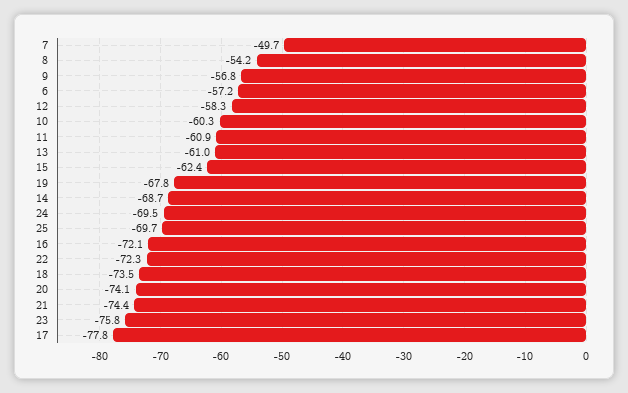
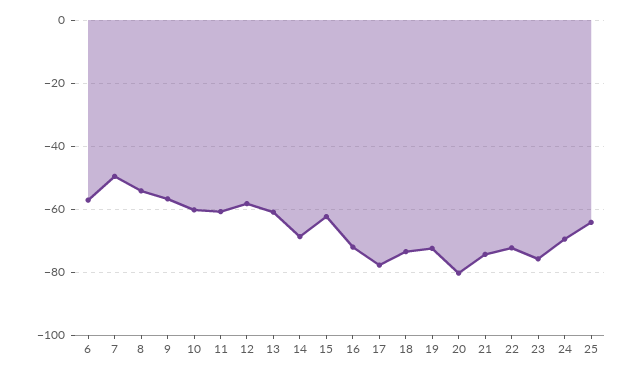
  {
    "7": -49.7,
    "8": -54.2,
    "9": -56.8,
    "6": -57.2,
    "12": -58.3,
    "10": -60.3,
    "11": -60.9,
    "13": -61,
    "15": -62.4,
-   "19": -67.8,
+   "19": -72,
    "14": -68.7,
    "24": -69.5,
-   "25": -69.7,
+   "25": -64,
    "16": -72.1,
    "22": -72.3,
    "18": -73.5,
-   "20": -74.1,
+   "20": -80,
    "21": -74.4,
    "23": -75.8,
    "17": -77.8
  }

